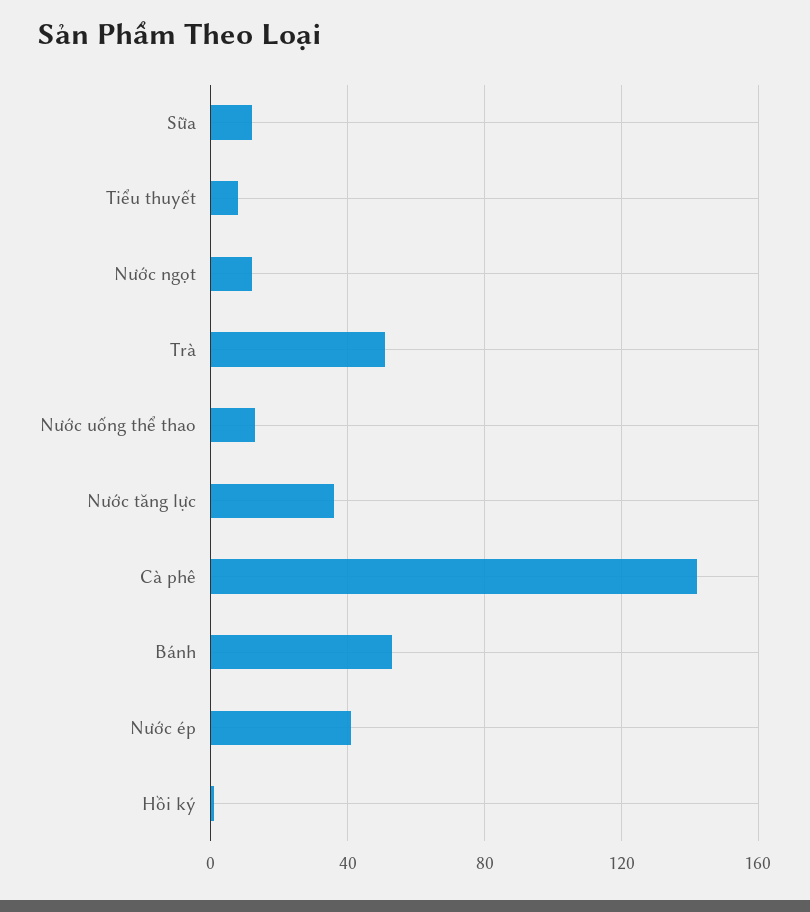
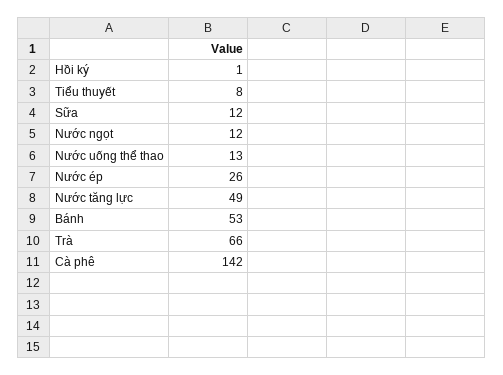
  {
    "Sữa": 12,
    "Tiểu thuyết": 8,
    "Nước ngọt": 12,
-   "Trà": 50,
+   "Trà": 66,
    "Nước uống thể thao": 13,
-   "Nước tăng lực": 35,
+   "Nước tăng lực": 49,
    "Cà phê": 142,
    "Bánh": 53,
-   "Nước ép": 40,
+   "Nước ép": 26,
    "Hồi ký": 1
  }

